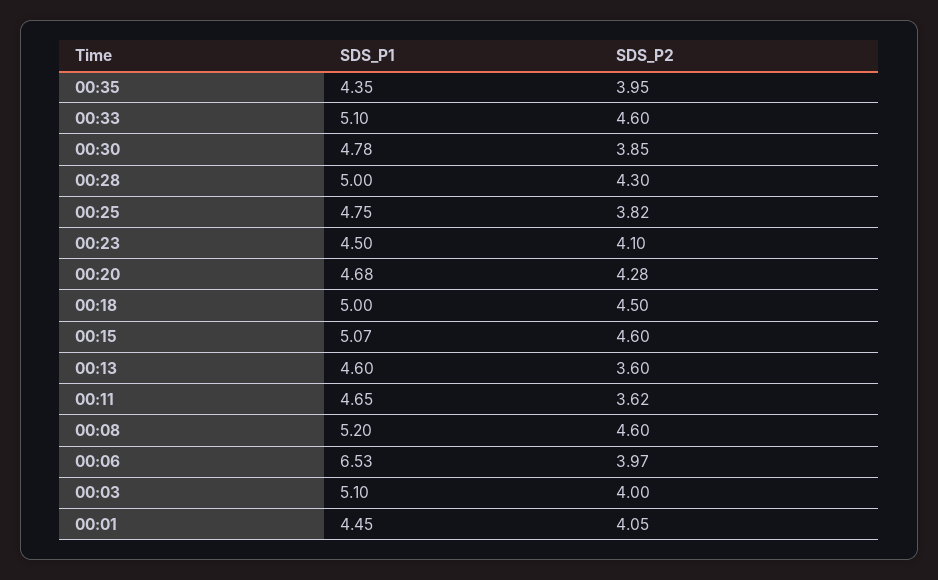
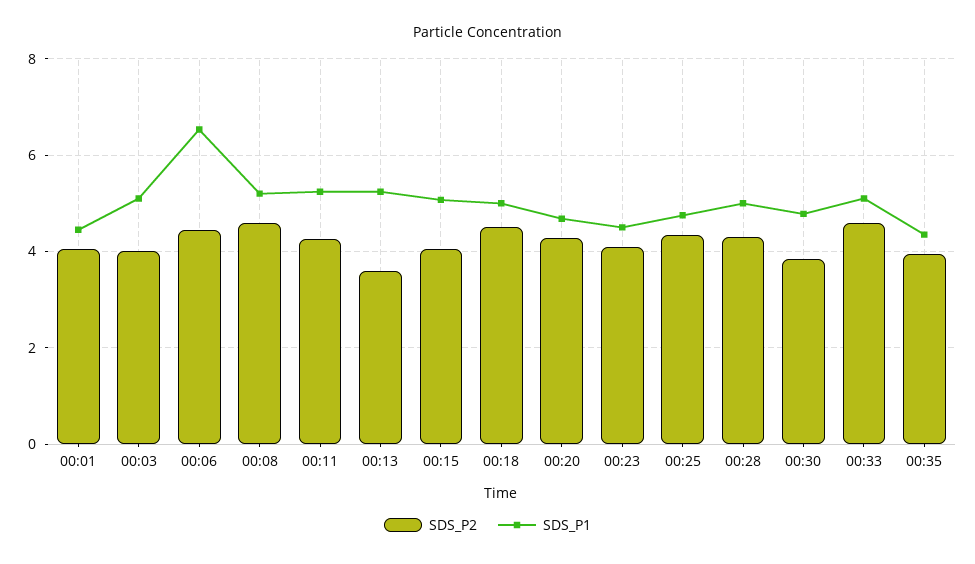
  {
    "SDS_P1": {
      "00:35": 4.35,
      "00:33": 5.1,
      "00:30": 4.78,
      "00:28": 5,
      "00:25": 4.75,
      "00:23": 4.5,
      "00:20": 4.68,
      "00:18": 5,
      "00:15": 5.07,
-     "00:13": 4.6,
+     "00:13": 5.2,
-     "00:11": 4.65,
+     "00:11": 5.2,
      "00:08": 5.2,
      "00:06": 6.53,
      "00:03": 5.1,
      "00:01": 4.45
    },
    "SDS_P2": {
      "00:35": 3.95,
      "00:33": 4.6,
      "00:30": 3.85,
      "00:28": 4.3,
-     "00:25": 3.82,
+     "00:25": 4.4,
      "00:23": 4.1,
      "00:20": 4.28,
      "00:18": 4.5,
-     "00:15": 4.6,
+     "00:15": 4,
      "00:13": 3.6,
-     "00:11": 3.62,
+     "00:11": 4.2,
      "00:08": 4.6,
-     "00:06": 3.97,
+     "00:06": 4.4,
      "00:03": 4,
      "00:01": 4.05
    }
  }

